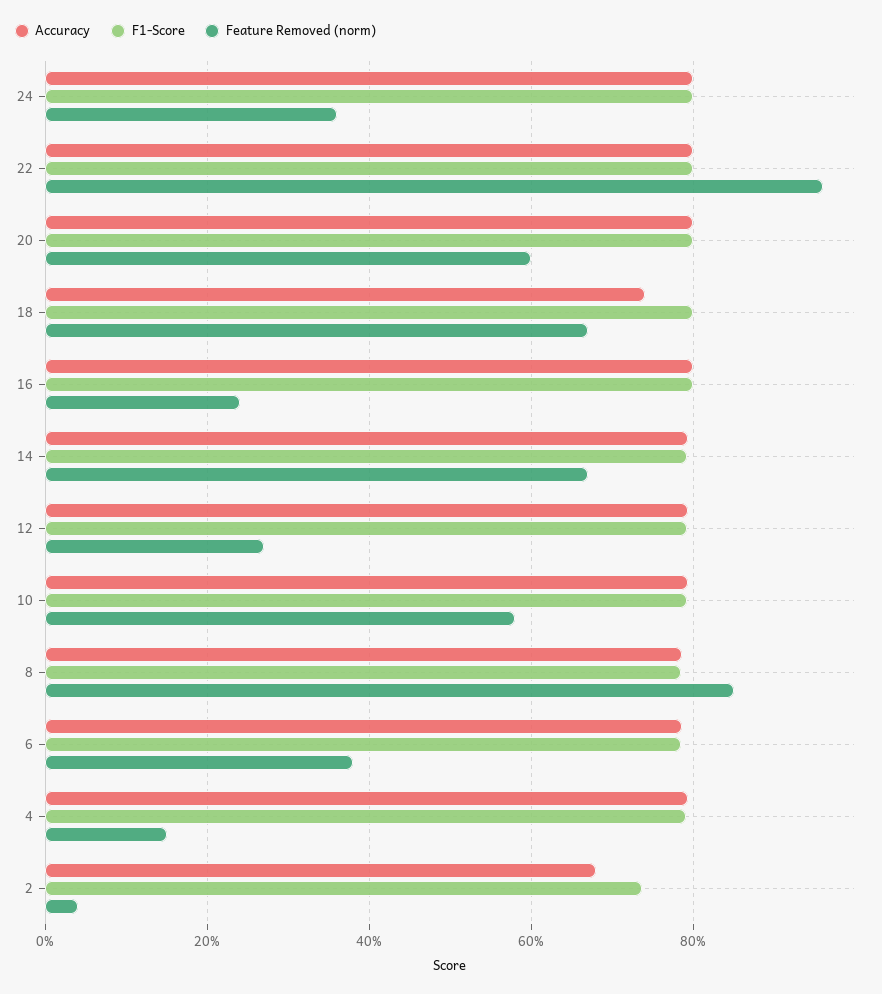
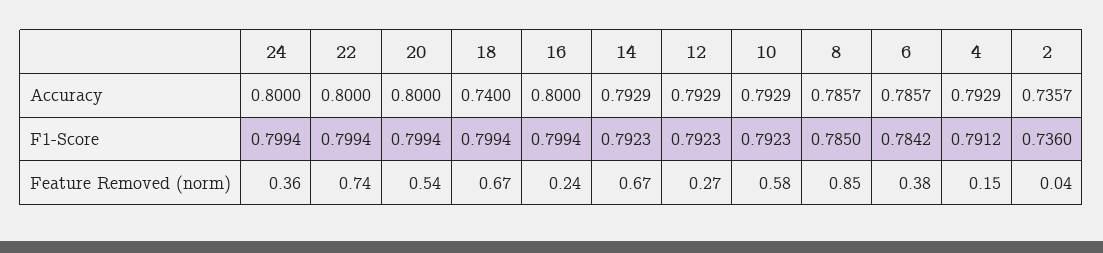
  {
    "Accuracy": {
      "24": 0.8,
      "22": 0.8,
      "20": 0.8,
      "18": 0.74,
      "16": 0.8,
      "14": 0.7929,
      "12": 0.7929,
      "10": 0.7929,
      "8": 0.7857,
      "6": 0.7857,
      "4": 0.7929,
-     "2": 0.68
+     "2": 0.7357
    },
    "F1-Score": {
      "24": 0.7994,
      "22": 0.7994,
      "20": 0.7994,
      "18": 0.7994,
      "16": 0.7994,
      "14": 0.7923,
      "12": 0.7923,
      "10": 0.7923,
      "8": 0.785,
      "6": 0.7842,
      "4": 0.7912,
      "2": 0.736
    },
    "Feature Removed (norm)": {
      "24": 0.36,
-     "22": 0.96,
+     "22": 0.74,
-     "20": 0.6,
+     "20": 0.54,
      "18": 0.67,
      "16": 0.24,
      "14": 0.67,
      "12": 0.27,
      "10": 0.58,
      "8": 0.85,
      "6": 0.38,
      "4": 0.15,
      "2": 0.04
    }
  }

